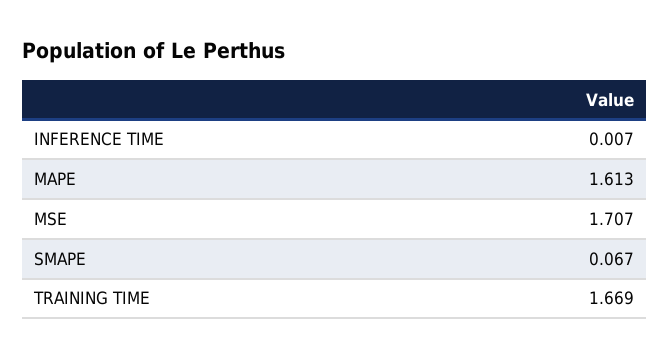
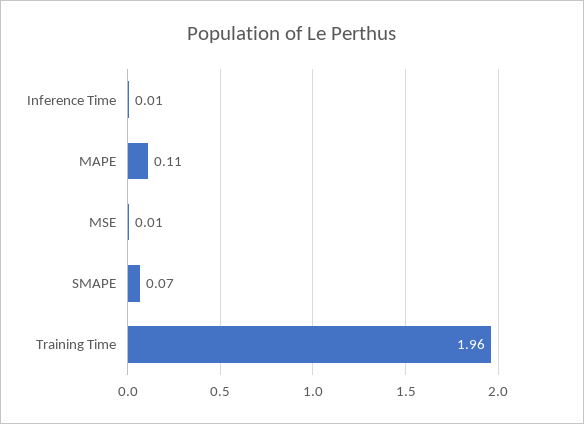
  {
    "INFERENCE TIME": 0.007,
-   "MAPE": 1.613,
+   "MAPE": 0.11,
-   "MSE": 1.707,
+   "MSE": 0.01,
    "SMAPE": 0.067,
-   "TRAINING TIME": 1.669
+   "TRAINING TIME": 1.96
  }

